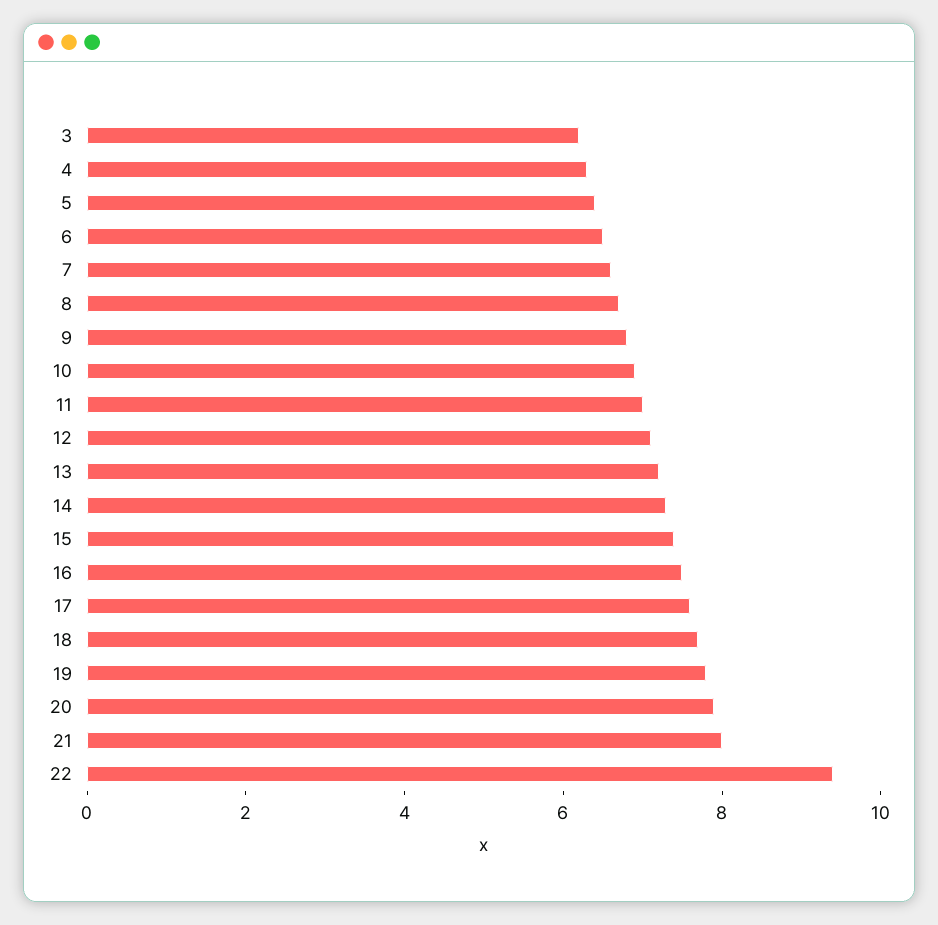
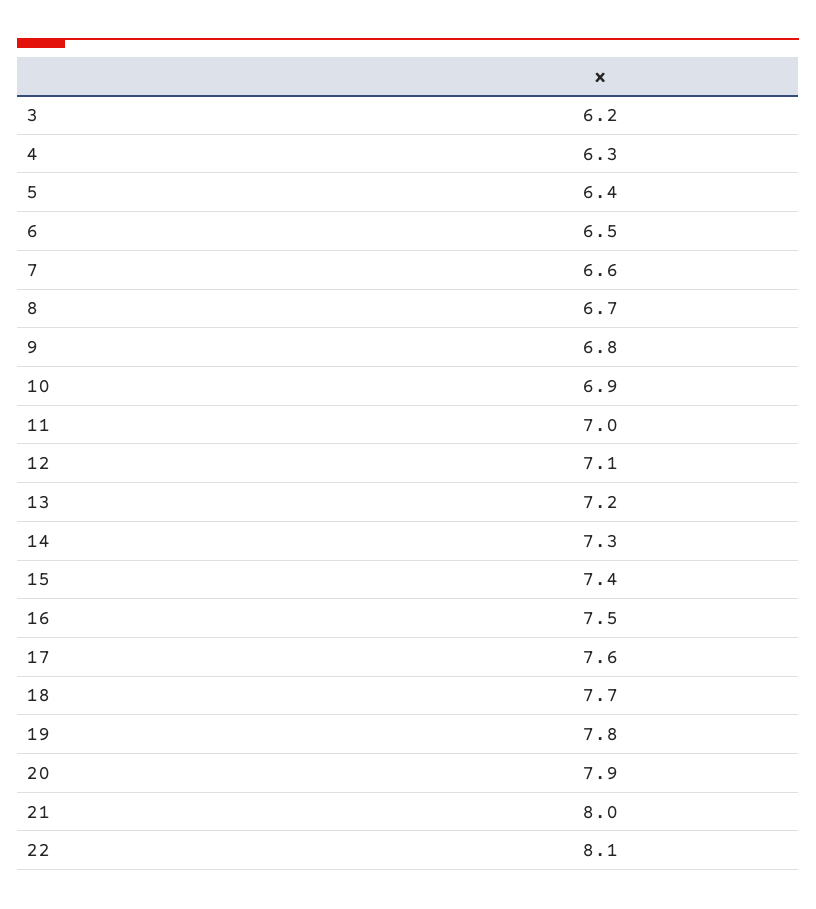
  {
    "3": 6.2,
    "4": 6.3,
    "5": 6.4,
    "6": 6.5,
    "7": 6.6,
    "8": 6.7,
    "9": 6.8,
    "10": 6.9,
    "11": 7,
    "12": 7.1,
    "13": 7.2,
    "14": 7.3,
    "15": 7.4,
    "16": 7.5,
    "17": 7.6,
    "18": 7.7,
    "19": 7.8,
    "20": 7.9,
    "21": 8,
-   "22": 9.5
+   "22": 8.1
  }

